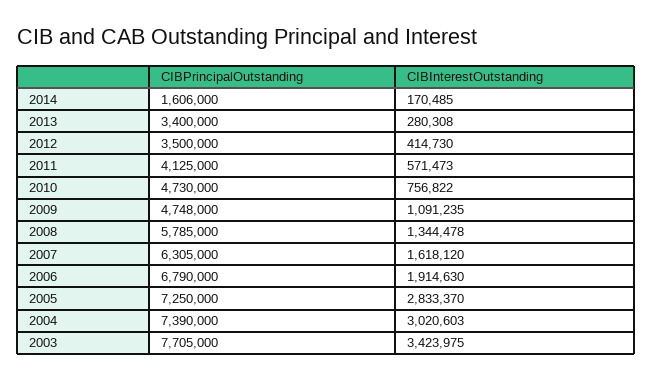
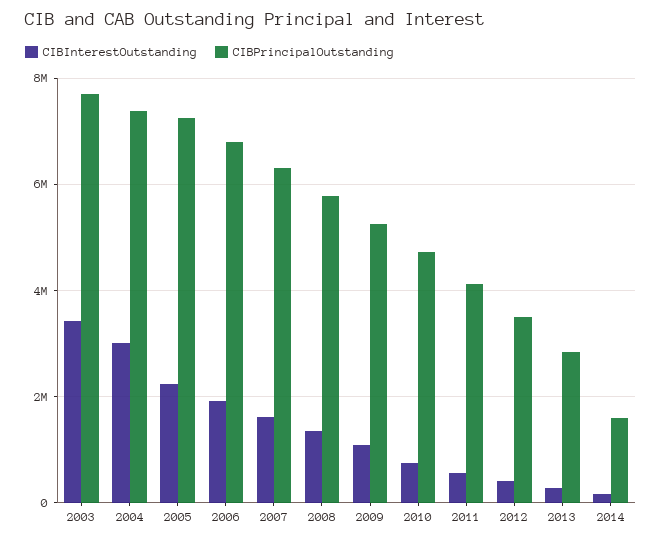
  {
    "CIBPrincipalOutstanding": {
      "2014": 1606000,
-     "2013": 3400000,
+     "2013": 2800000,
      "2012": 3500000,
      "2011": 4125000,
      "2010": 4730000,
-     "2009": 4748000,
+     "2009": 5200000,
      "2008": 5785000,
      "2007": 6305000,
      "2006": 6790000,
      "2005": 7250000,
      "2004": 7390000,
      "2003": 7705000
    },
    "CIBInterestOutstanding": {
      "2014": 170485,
      "2013": 280308,
      "2012": 414730,
      "2011": 571473,
      "2010": 756822,
      "2009": 1091235,
      "2008": 1344478,
      "2007": 1618120,
      "2006": 1914630,
-     "2005": 2833370,
+     "2005": 2200000,
      "2004": 3020603,
      "2003": 3423975
    }
  }

